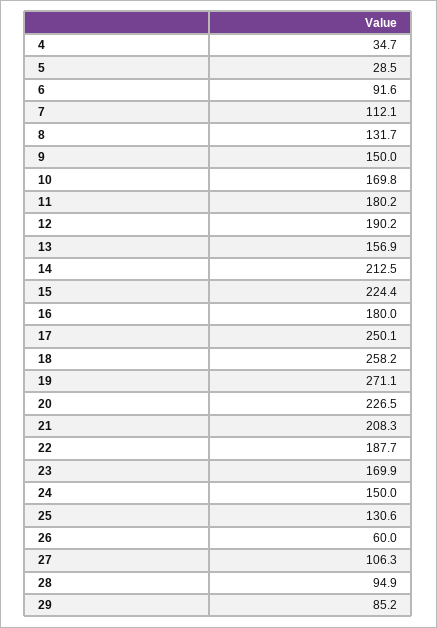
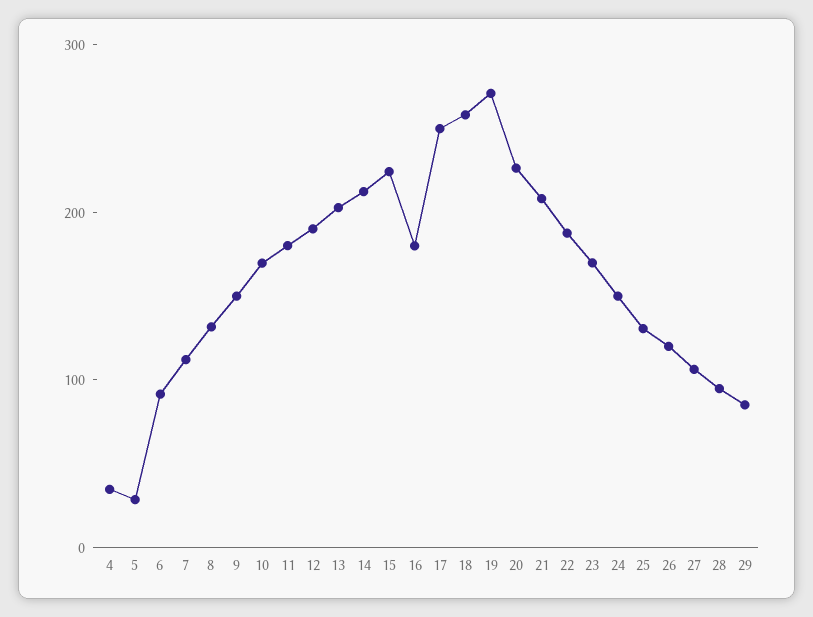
  {
    "4": 34.7,
    "5": 28.5,
    "6": 91.6,
    "7": 112.1,
    "8": 131.7,
    "9": 150,
    "10": 169.8,
    "11": 180.2,
    "12": 190.2,
-   "13": 156.9,
+   "13": 200,
    "14": 212.5,
    "15": 224.4,
    "16": 180,
    "17": 250.1,
    "18": 258.2,
    "19": 271.1,
    "20": 226.5,
    "21": 208.3,
    "22": 187.7,
    "23": 169.9,
    "24": 150,
    "25": 130.6,
-   "26": 60,
+   "26": 120,
    "27": 106.3,
    "28": 94.9,
    "29": 85.2
  }

